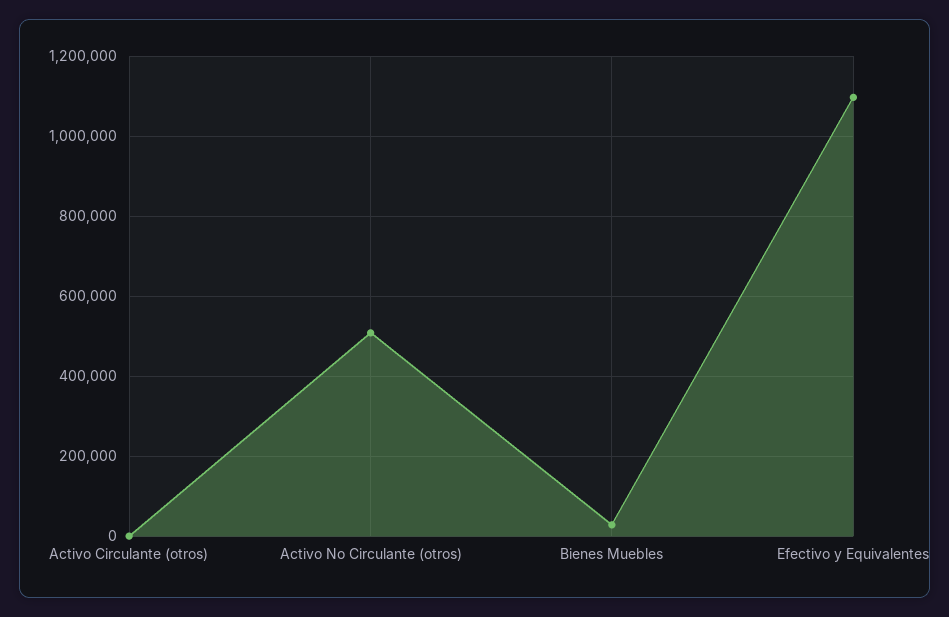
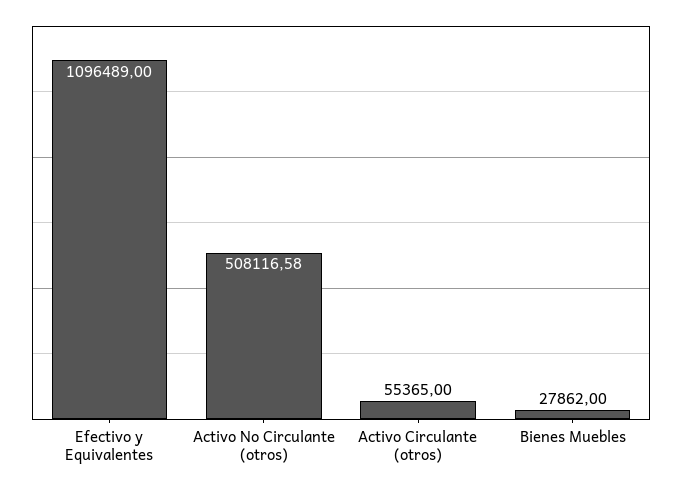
  {
-   "Activo Circulante (otros)": 0,
+   "Activo Circulante (otros)": 55365,
    "Activo No Circulante (otros)": 508116.58,
    "Bienes Muebles": 27862,
    "Efectivo y Equivalentes": 1096489
  }

